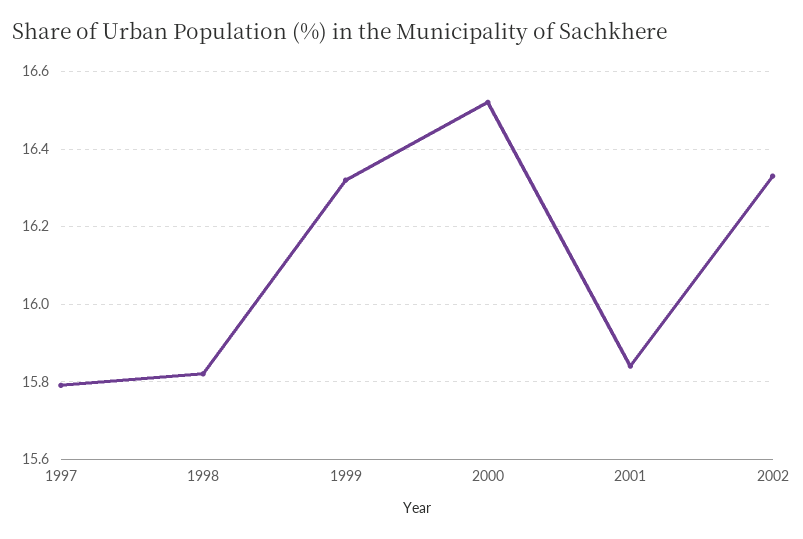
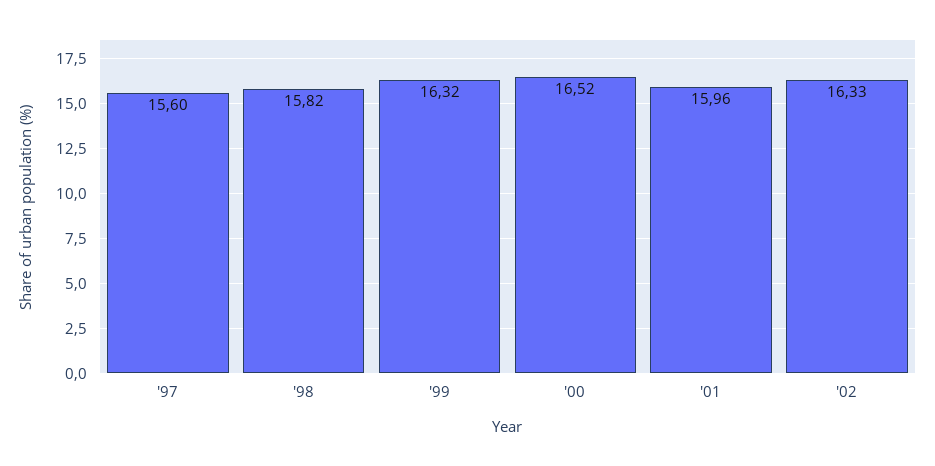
  {
-   "1997": 15.8,
+   "1997": 15.6,
    "1998": 15.82,
    "1999": 16.32,
    "2000": 16.52,
-   "2001": 15.85,
+   "2001": 15.96,
    "2002": 16.33
  }

